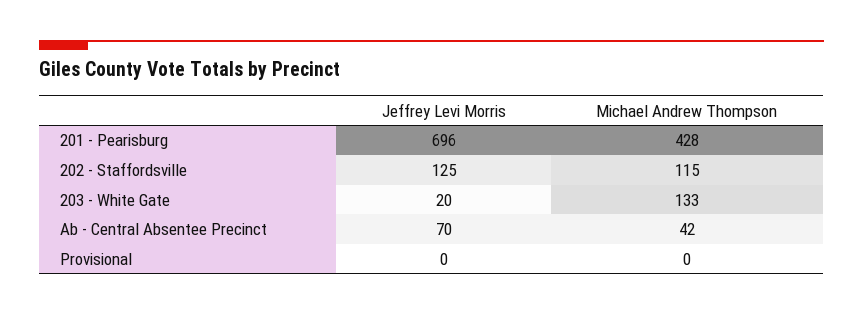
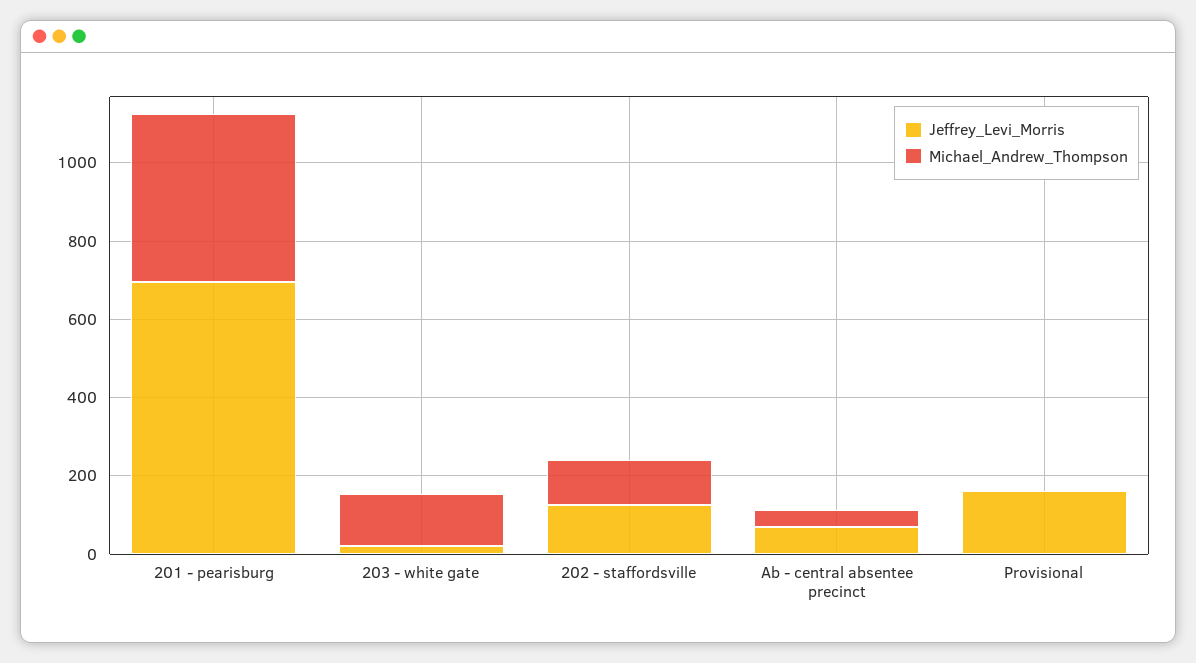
  {
    "Jeffrey Levi Morris": {
      "201 - Pearisburg": 696,
      "202 - Staffordsville": 125,
      "203 - White Gate": 20,
      "Ab - Central Absentee Precinct": 70,
-     "Provisional": 0
+     "Provisional": 150
    },
    "Michael Andrew Thompson": {
      "201 - Pearisburg": 428,
      "202 - Staffordsville": 115,
      "203 - White Gate": 133,
      "Ab - Central Absentee Precinct": 42,
      "Provisional": 0
    }
  }

